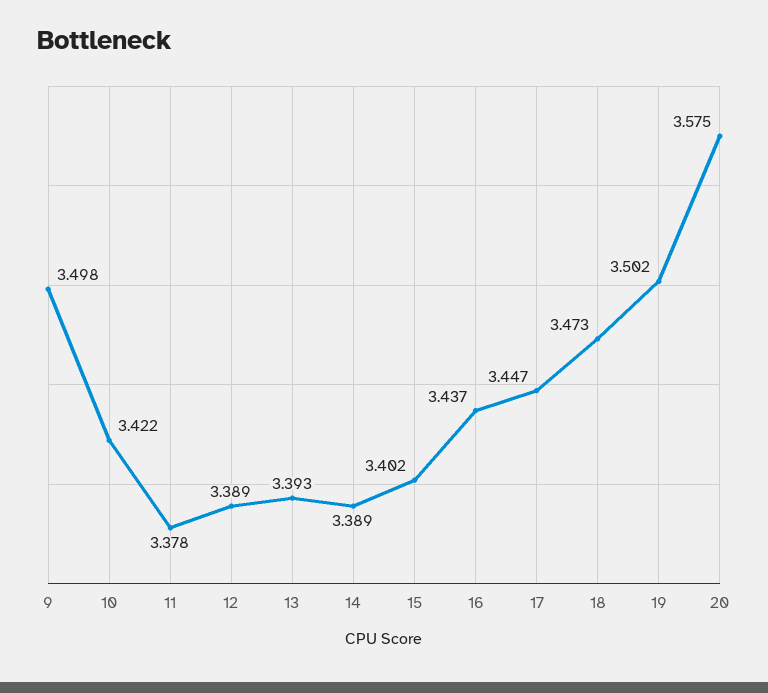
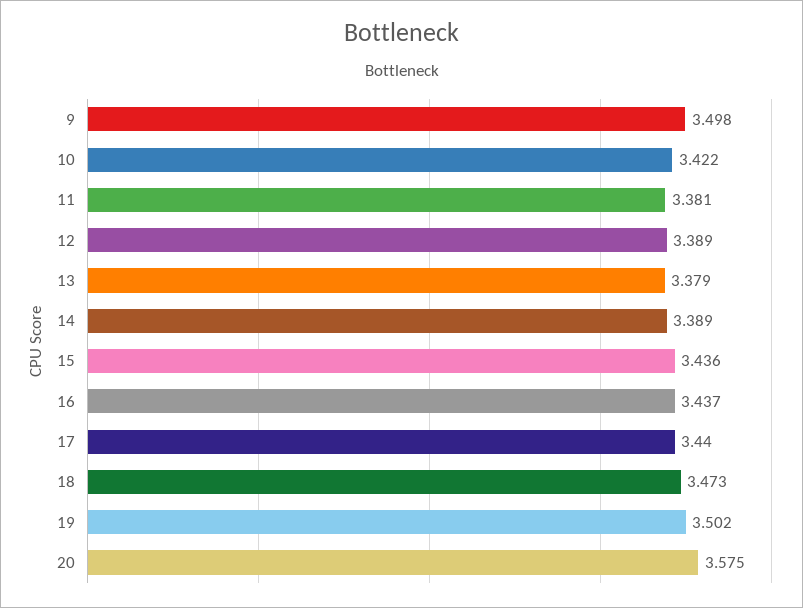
  {
    "9": 3.498,
    "10": 3.422,
-   "11": 3.378,
+   "11": 3.381,
    "12": 3.389,
-   "13": 3.393,
+   "13": 3.379,
    "14": 3.389,
-   "15": 3.402,
+   "15": 3.436,
    "16": 3.437,
-   "17": 3.447,
+   "17": 3.44,
    "18": 3.473,
    "19": 3.502,
    "20": 3.575
  }

